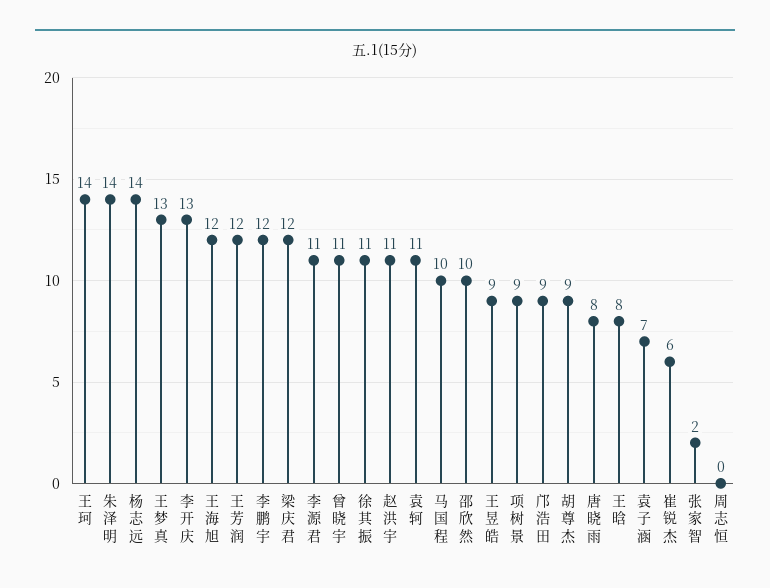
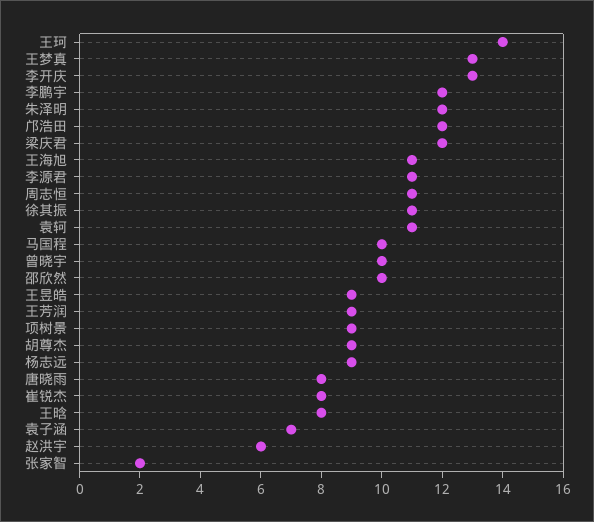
  {
    "王珂": 14,
-   "朱泽明": 14,
+   "朱泽明": 12,
-   "杨志远": 14,
+   "杨志远": 9,
    "王梦真": 13,
    "李开庆": 13,
-   "王海旭": 12,
+   "王海旭": 11,
-   "王芳润": 12,
+   "王芳润": 9,
    "李鹏宇": 12,
    "梁庆君": 12,
    "李源君": 11,
-   "曾晓宇": 11,
+   "曾晓宇": 10,
    "徐其振": 11,
-   "赵洪宇": 11,
+   "赵洪宇": 6,
    "袁轲": 11,
    "马国程": 10,
    "邵欣然": 10,
    "王昱皓": 9,
    "项树景": 9,
-   "邝浩田": 9,
+   "邝浩田": 12,
    "胡尊杰": 9,
    "唐晓雨": 8,
    "王晗": 8,
    "袁子涵": 7,
-   "崔锐杰": 6,
+   "崔锐杰": 8,
    "张家智": 2,
-   "周志恒": 0
+   "周志恒": 11
  }

